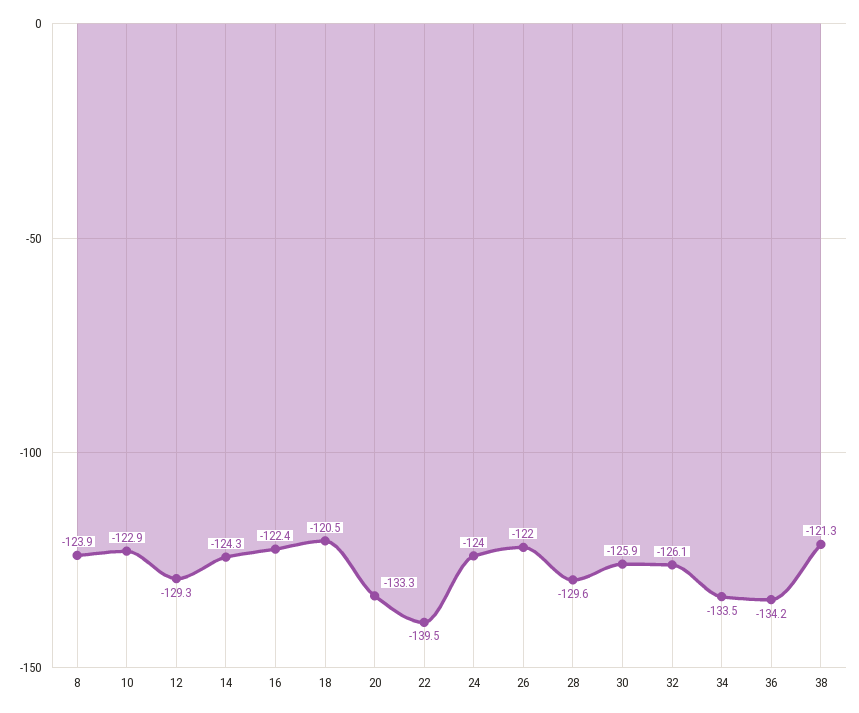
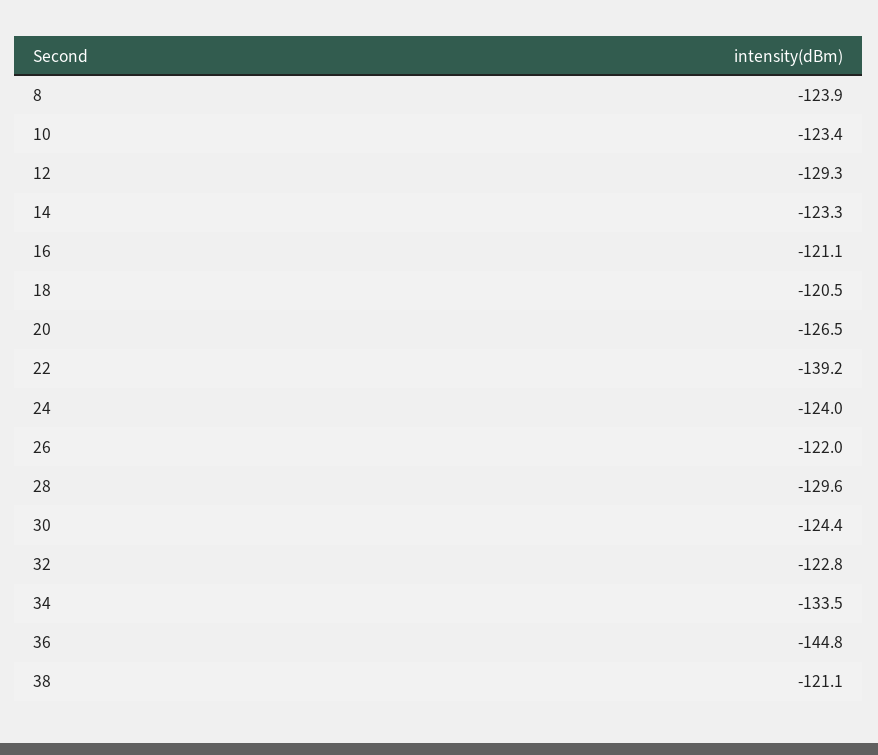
  {
    "8": -123.9,
-   "10": -122.9,
+   "10": -123.4,
    "12": -129.3,
-   "14": -124.3,
+   "14": -123.3,
-   "16": -122.4,
+   "16": -121.1,
    "18": -120.5,
-   "20": -133.3,
+   "20": -126.5,
-   "22": -139.5,
+   "22": -139.2,
    "24": -124,
    "26": -122,
    "28": -129.6,
-   "30": -125.9,
+   "30": -124.4,
-   "32": -126.1,
+   "32": -122.8,
    "34": -133.5,
-   "36": -134.2,
+   "36": -144.8,
-   "38": -121.3
+   "38": -121.1
  }

